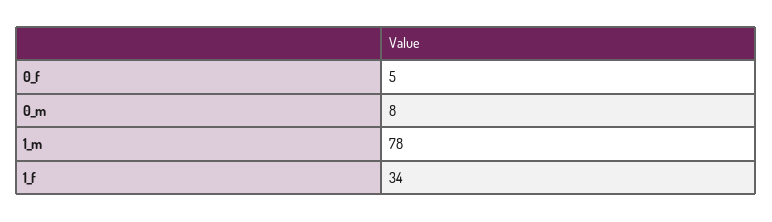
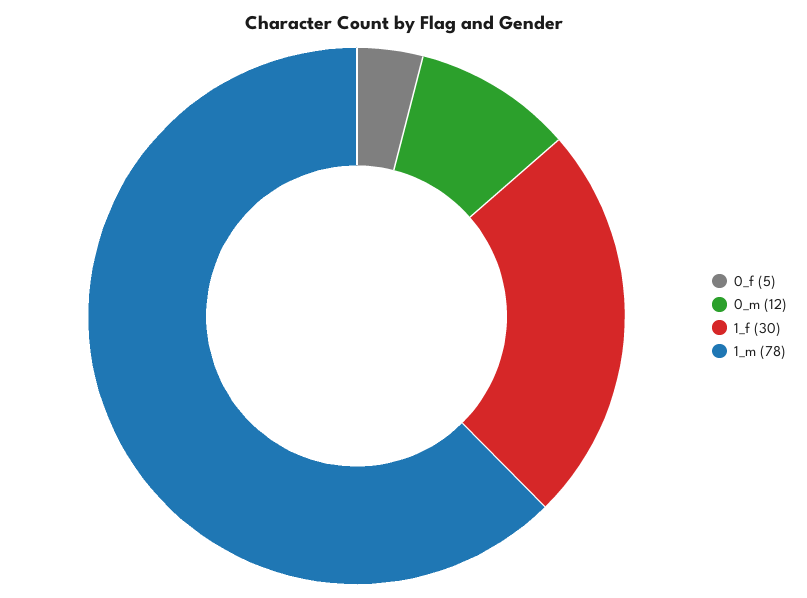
  {
    "0_f": 5,
-   "0_m": 8,
+   "0_m": 12,
    "1_m": 78,
-   "1_f": 34
+   "1_f": 30
  }

